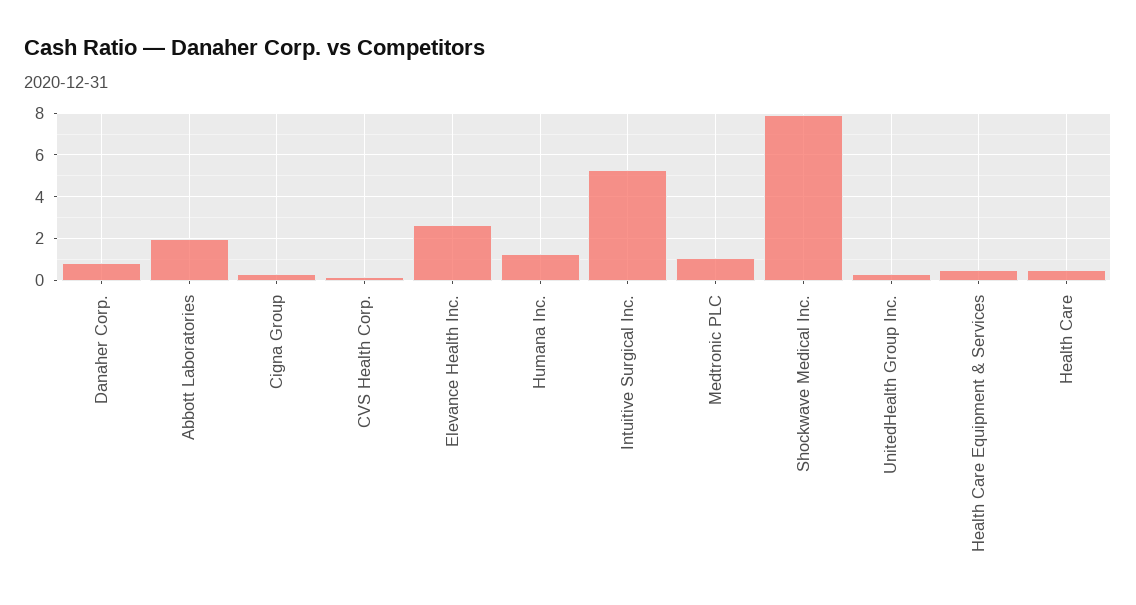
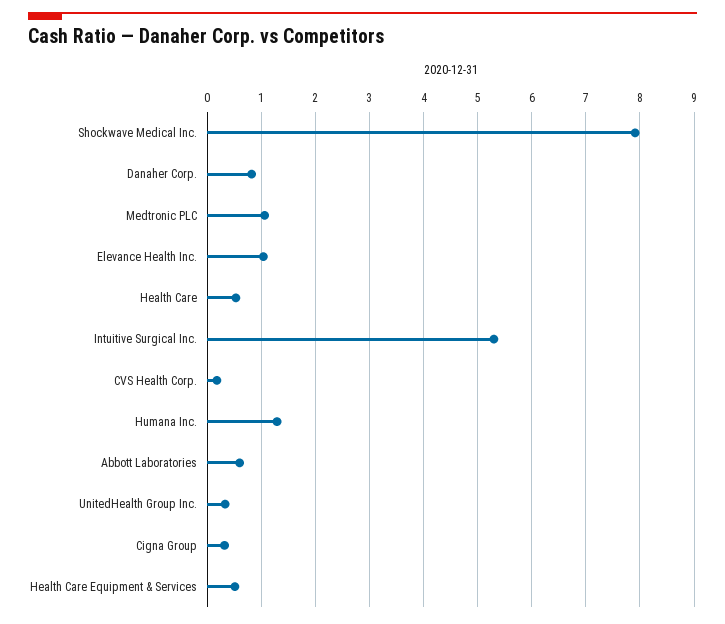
  {
    "Danaher Corp.": 0.8,
-   "Abbott Laboratories": 2,
+   "Abbott Laboratories": 0.6,
    "Cigna Group": 0.4,
    "CVS Health Corp.": 0.2,
-   "Elevance Health Inc.": 2.5,
+   "Elevance Health Inc.": 1,
    "Humana Inc.": 1.2,
    "Intuitive Surgical Inc.": 5.4,
    "Medtronic PLC": 1,
    "Shockwave Medical Inc.": 8,
    "UnitedHealth Group Inc.": 0.4,
    "Health Care Equipment & Services": 0.6,
    "Health Care": 0.6
  }

